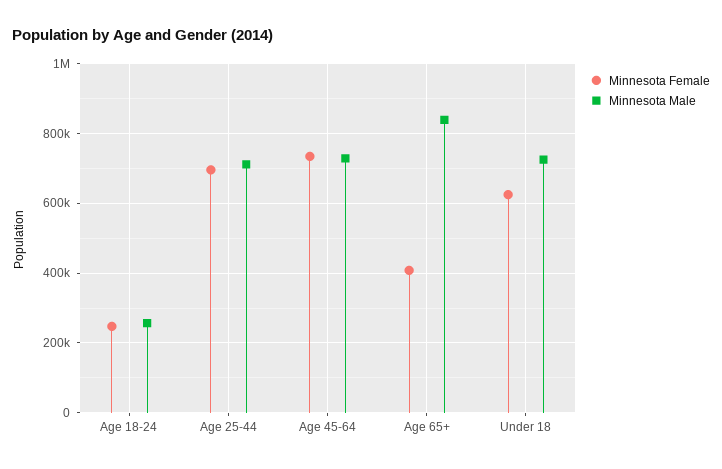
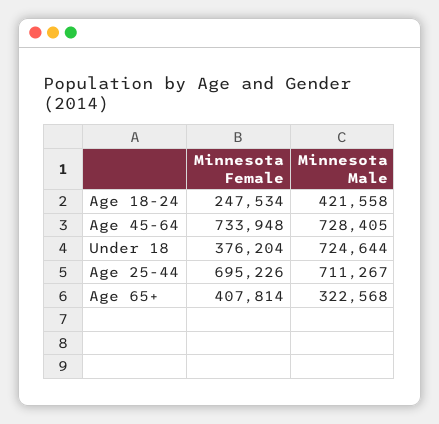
  {
    "Minnesota Female": {
      "Age 18-24": 247534,
      "Age 25-44": 695226,
      "Age 45-64": 733948,
      "Age 65+": 407814,
-     "Under 18": 620000
+     "Under 18": 376204
    },
    "Minnesota Male": {
-     "Age 18-24": 260000,
+     "Age 18-24": 421558,
      "Age 25-44": 711267,
      "Age 45-64": 728405,
-     "Age 65+": 840000,
+     "Age 65+": 322568,
      "Under 18": 724644
    }
  }

